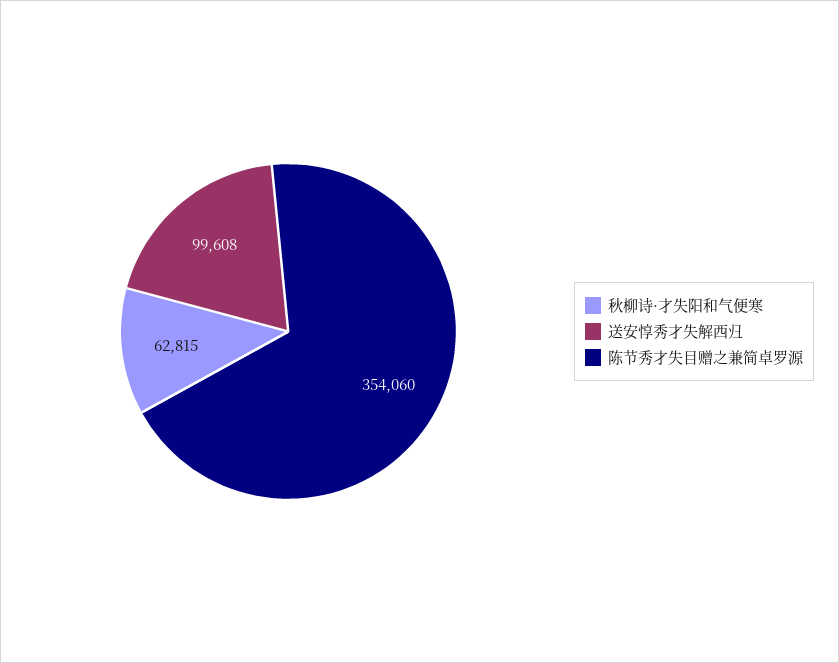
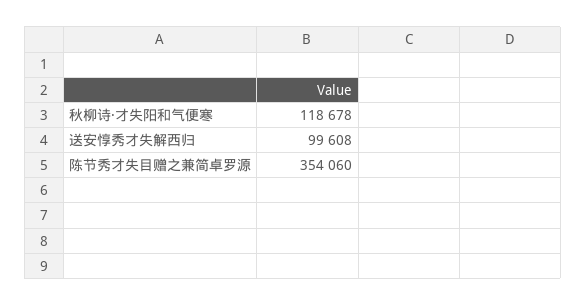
  {
-   "秋柳诗·才失阳和气便寒": 62815,
+   "秋柳诗·才失阳和气便寒": 118678,
    "送安惇秀才失解西归": 99608,
    "陈节秀才失目赠之兼简卓罗源": 354060
  }

